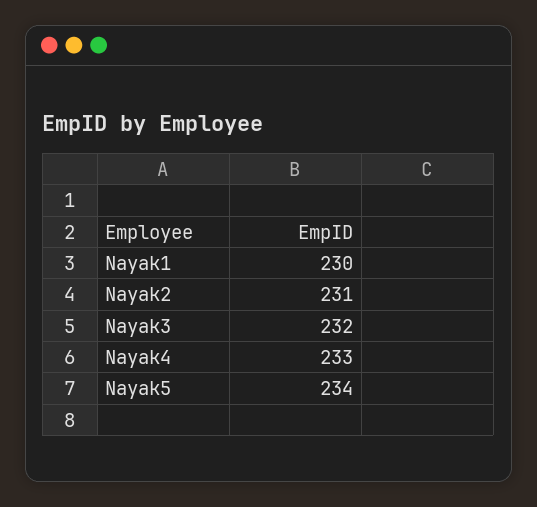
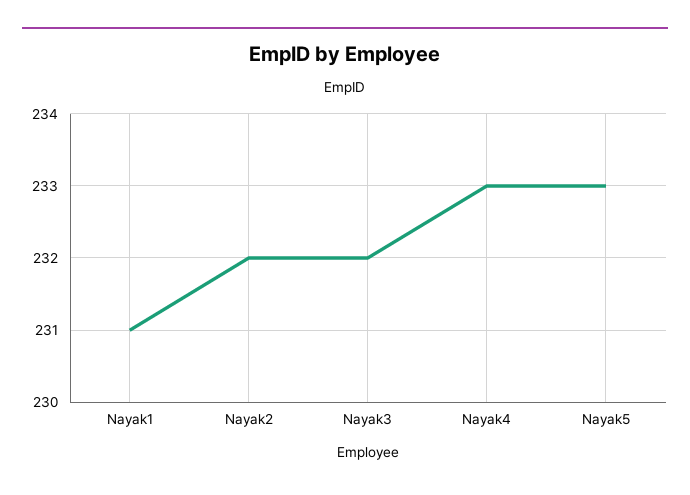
  {
-   "Nayak1": 230,
+   "Nayak1": 231,
-   "Nayak2": 231,
+   "Nayak2": 232,
    "Nayak3": 232,
    "Nayak4": 233,
-   "Nayak5": 234
+   "Nayak5": 233
  }

